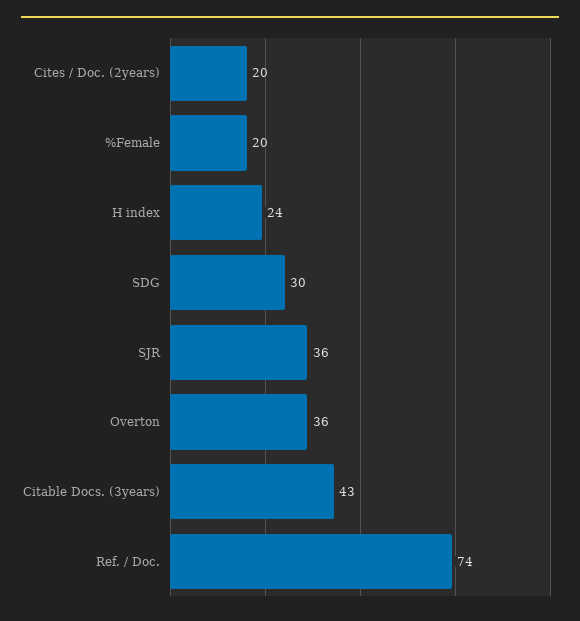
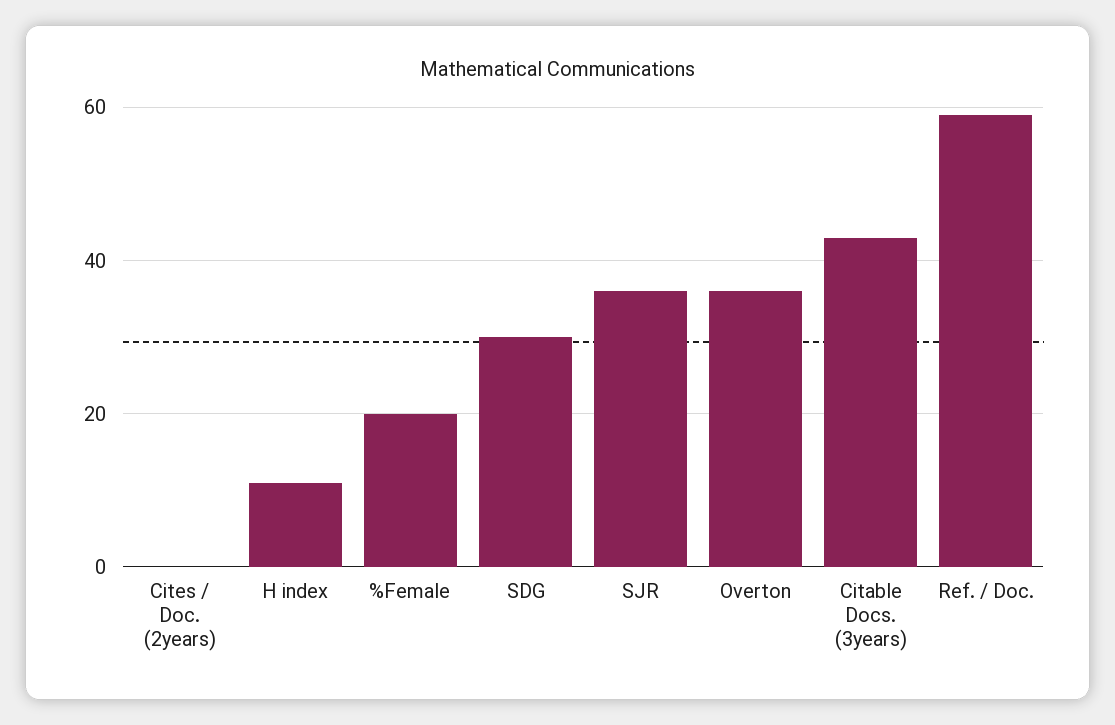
  {
-   "Cites / Doc. (2years)": 20,
+   "Cites / Doc. (2years)": 0,
    "%Female": 20,
-   "H index": 24,
+   "H index": 10,
    "SDG": 30,
    "SJR": 36,
    "Overton": 36,
    "Citable Docs. (3years)": 43,
-   "Ref. / Doc.": 74
+   "Ref. / Doc.": 60
  }

